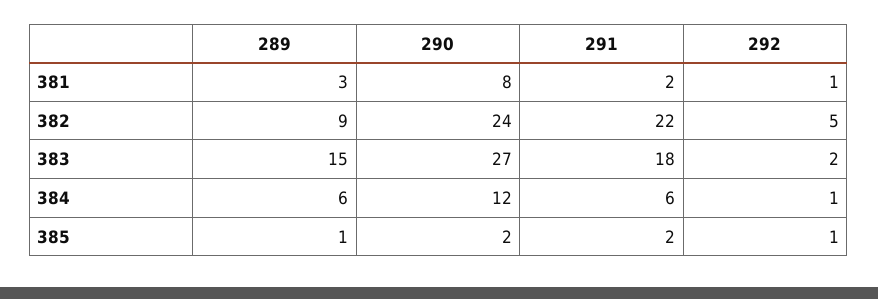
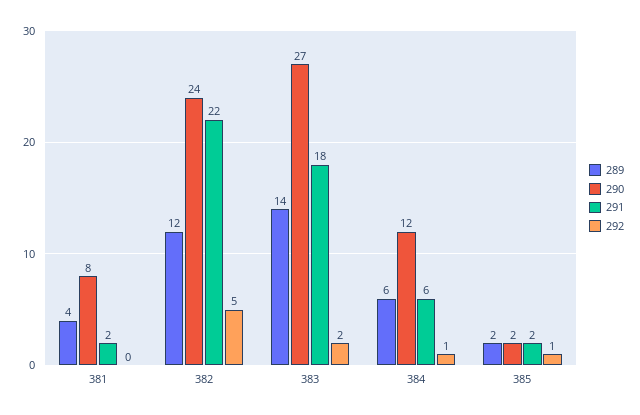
  {
    "289": {
-     "381": 3,
+     "381": 4,
-     "382": 9,
+     "382": 12,
-     "383": 15,
+     "383": 14,
      "384": 6,
-     "385": 1
+     "385": 2
    },
    "290": {
      "381": 8,
      "382": 24,
      "383": 27,
      "384": 12,
      "385": 2
    },
    "291": {
      "381": 2,
      "382": 22,
      "383": 18,
      "384": 6,
      "385": 2
    },
    "292": {
-     "381": 1,
+     "381": 0,
      "382": 5,
      "383": 2,
      "384": 1,
      "385": 1
    }
  }

